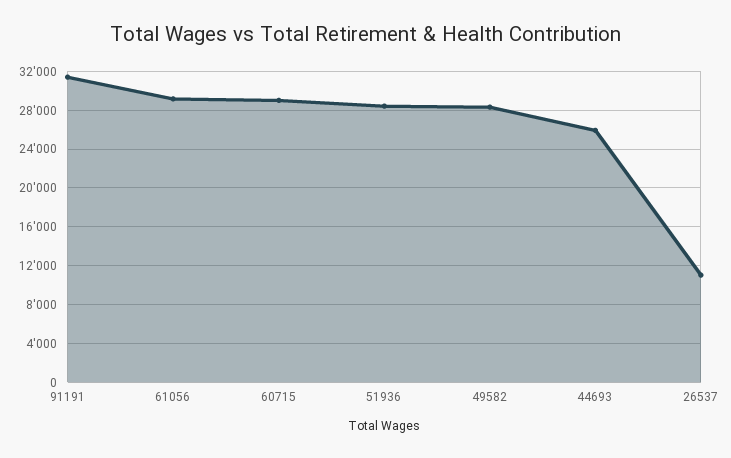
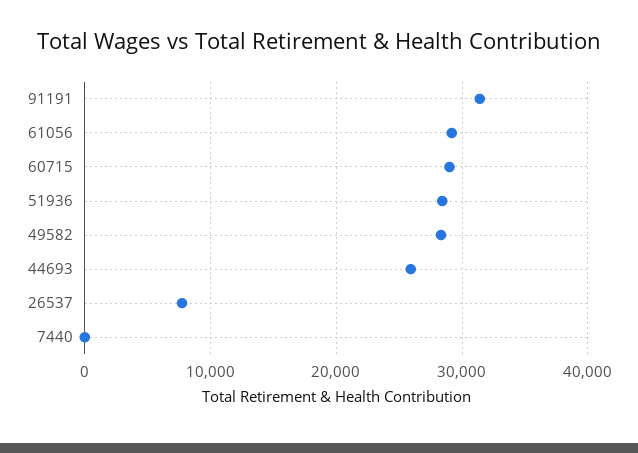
  {
    "91191": 31000,
    "61056": 29000,
    "60715": 29000,
    "51936": 28000,
    "49582": 28000,
    "44693": 26000,
-   "26537": 11000
+   "26537": 8000,
+   "7440": 0
  }

